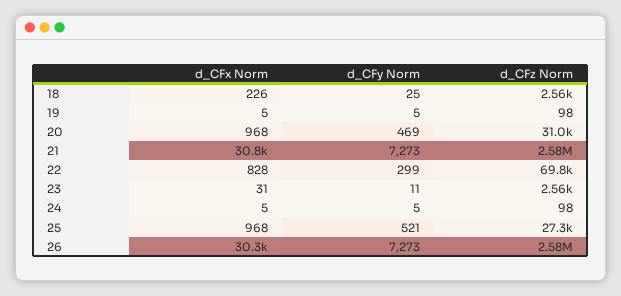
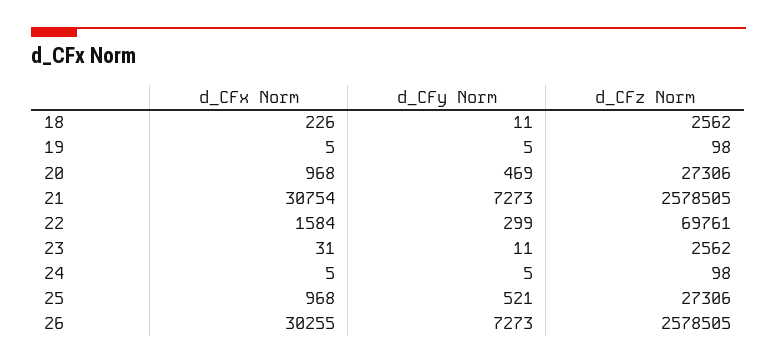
  {
    "d_CFx Norm": {
      "18": 226,
      "19": 5,
      "20": 968,
      "21": 30754,
-     "22": 828,
+     "22": 1584,
      "23": 31,
      "24": 5,
      "25": 968,
      "26": 30255
    },
    "d_CFy Norm": {
-     "18": 25,
+     "18": 11,
      "19": 5,
      "20": 469,
      "21": 7273,
      "22": 299,
      "23": 11,
      "24": 5,
      "25": 521,
      "26": 7273
    },
    "d_CFz Norm": {
      "18": 2562,
      "19": 98,
-     "20": 31000,
+     "20": 27306,
      "21": 2578505,
      "22": 69761,
      "23": 2562,
      "24": 98,
      "25": 27306,
      "26": 2578505
    }
  }

